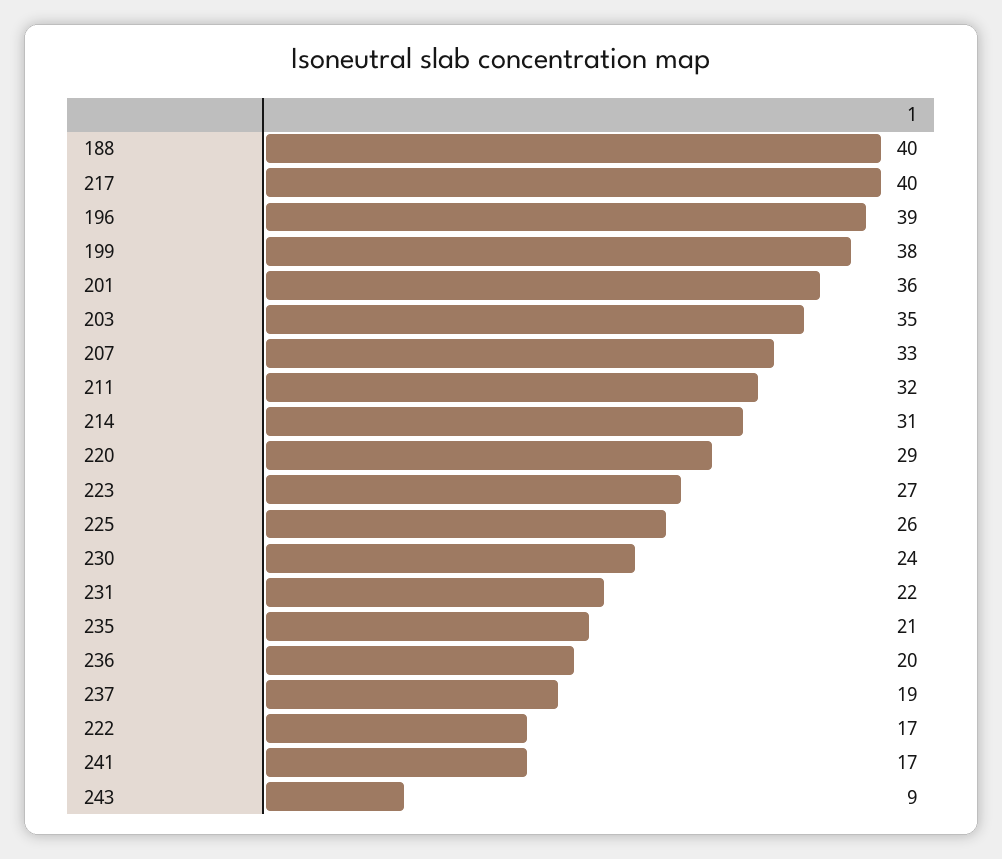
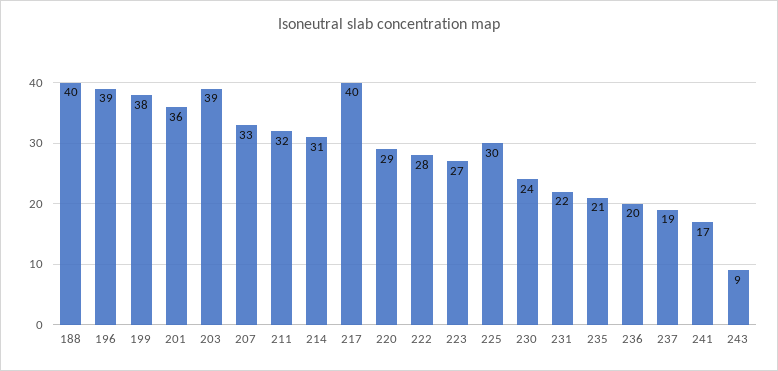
  {
    "188": 40,
    "217": 40,
    "196": 39,
    "199": 38,
    "201": 36,
-   "203": 35,
+   "203": 39,
    "207": 33,
    "211": 32,
    "214": 31,
    "220": 29,
    "223": 27,
-   "225": 26,
+   "225": 30,
    "230": 24,
    "231": 22,
    "235": 21,
    "236": 20,
    "237": 19,
-   "222": 17,
+   "222": 28,
    "241": 17,
    "243": 9
  }

